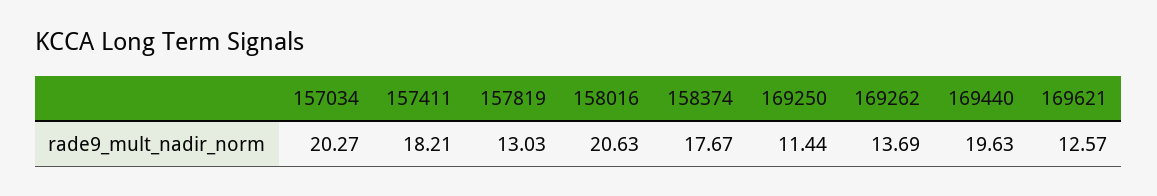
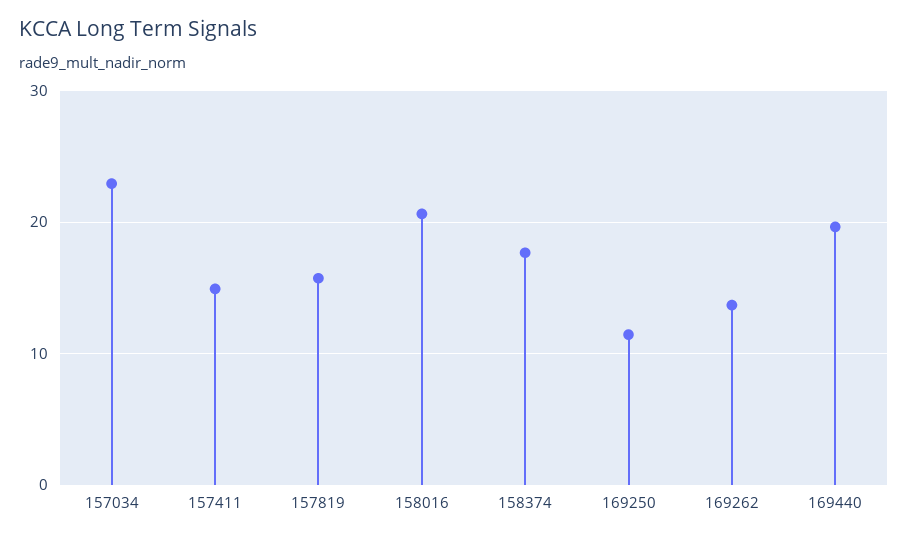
  {
-   "157034": 20.27,
+   "157034": 23,
-   "157411": 18.21,
+   "157411": 15,
-   "157819": 13.03,
+   "157819": 16,
    "158016": 20.63,
    "158374": 17.67,
    "169250": 11.44,
    "169262": 13.69,
-   "169440": 19.63,
+   "169440": 19.63
-   "169621": 12.57
  }

